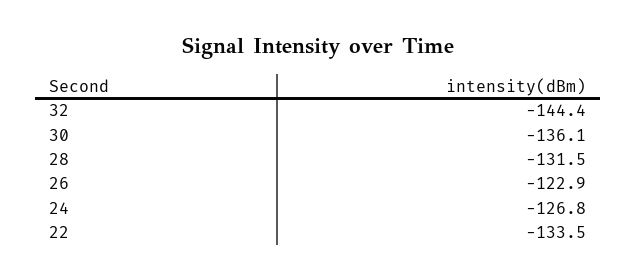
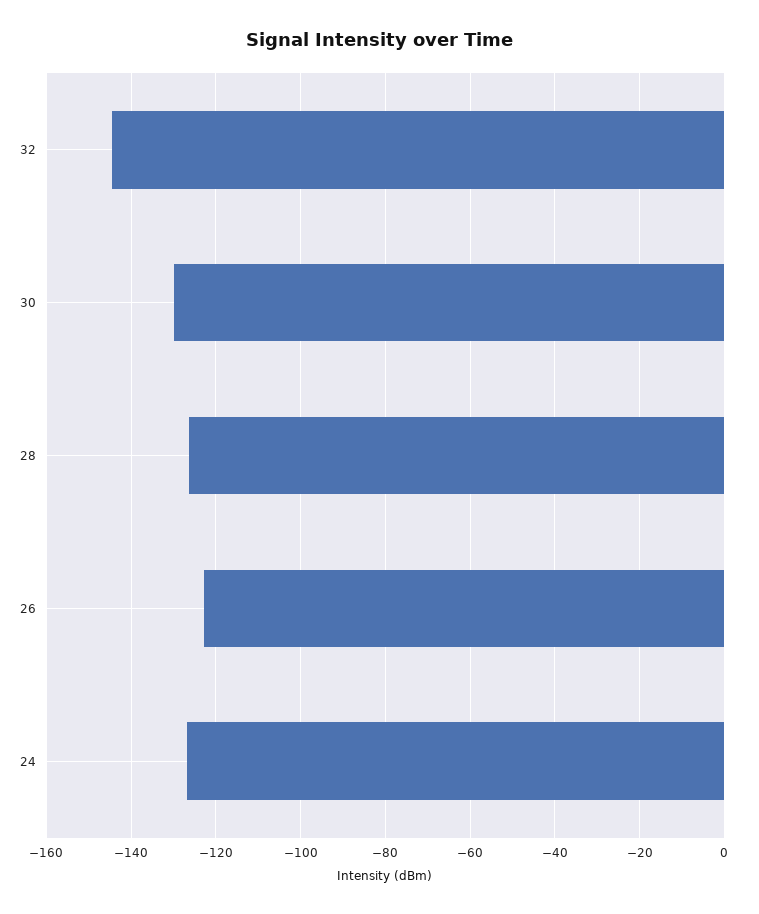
  {
    "32": -144.4,
-   "30": -136.1,
+   "30": -130,
-   "28": -131.5,
+   "28": -126,
    "26": -122.9,
-   "24": -126.8,
+   "24": -126.8
-   "22": -133.5
  }

